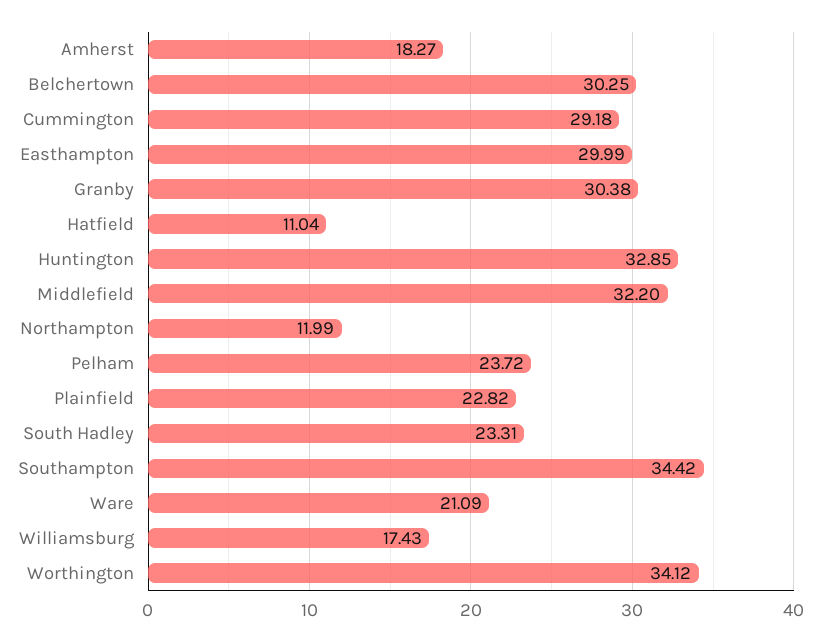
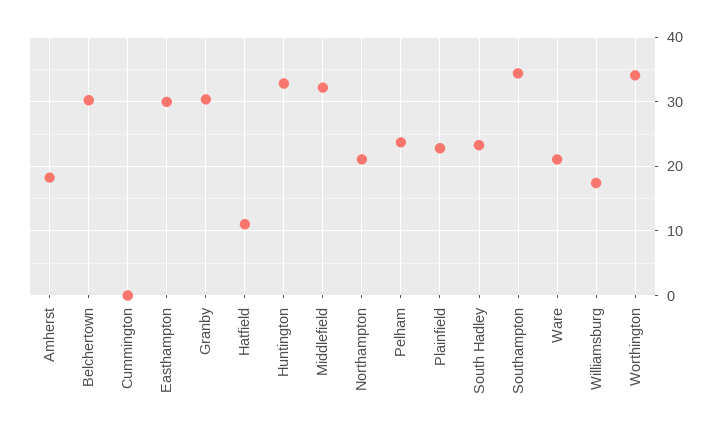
  {
    "Amherst": 18.27,
    "Belchertown": 30.25,
-   "Cummington": 29.18,
+   "Cummington": 0,
    "Easthampton": 29.99,
    "Granby": 30.38,
    "Hatfield": 11.04,
    "Huntington": 32.85,
    "Middlefield": 32.2,
-   "Northampton": 11.99,
+   "Northampton": 21,
    "Pelham": 23.72,
    "Plainfield": 22.82,
    "South Hadley": 23.31,
    "Southampton": 34.42,
    "Ware": 21.09,
    "Williamsburg": 17.43,
    "Worthington": 34.12
  }

